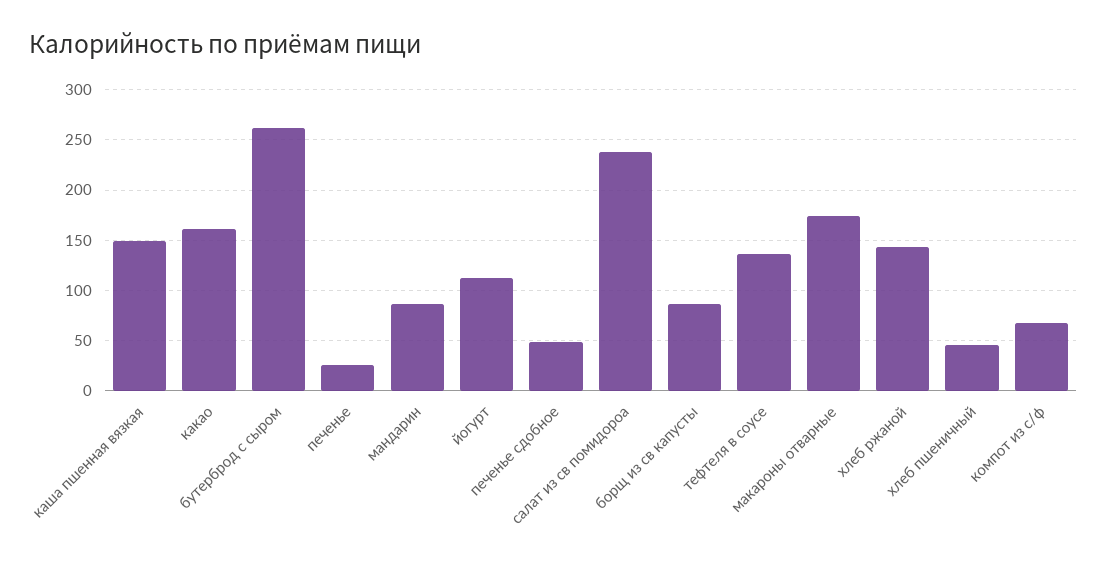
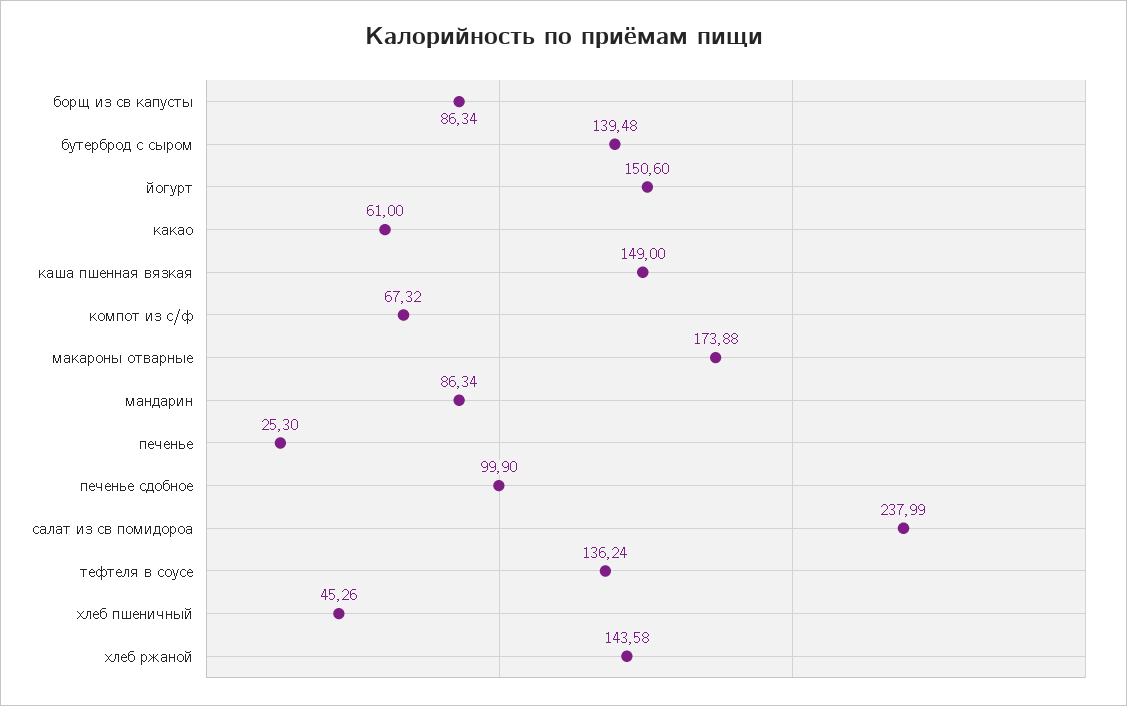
  {
    "каша пшенная вязкая": 149,
-   "какао": 160,
+   "какао": 61,
-   "бутерброд с сыром": 260,
+   "бутерброд с сыром": 139.48,
    "печенье": 25.3,
    "мандарин": 86.34,
-   "йогурт": 110,
+   "йогурт": 150.6,
-   "печенье сдобное": 50,
+   "печенье сдобное": 99.9,
    "салат из св помидороа": 237.99,
    "борщ из св капусты": 86.34,
    "тефтеля в соусе": 136.24,
    "макароны отварные": 173.88,
    "хлеб ржаной": 143.58,
    "хлеб пшеничный": 45.26,
    "компот из с/ф": 67.32
  }

